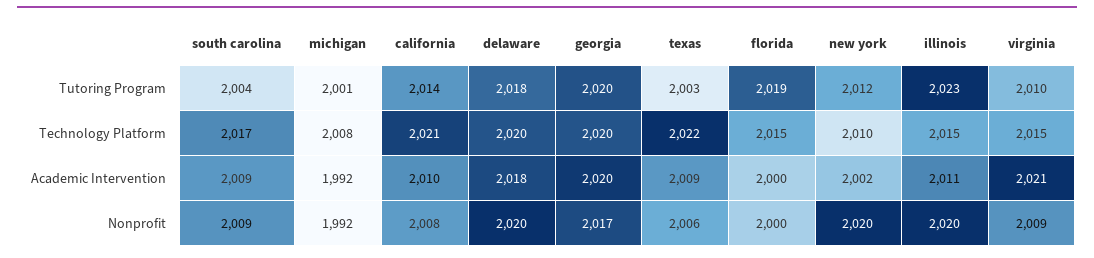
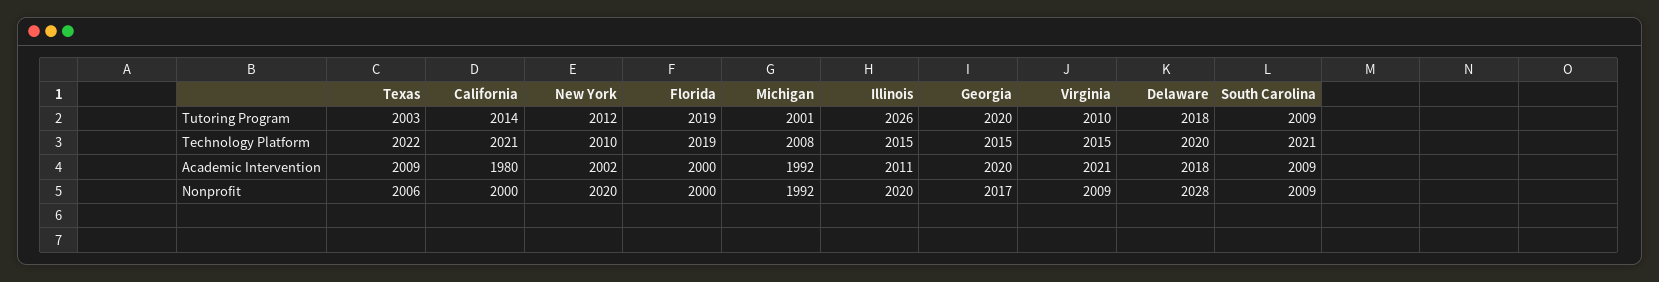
  {
    "south carolina": {
-     "Tutoring Program": 2004,
+     "Tutoring Program": 2009,
-     "Technology Platform": 2017,
+     "Technology Platform": 2021,
      "Academic Intervention": 2009,
      "Nonprofit": 2009
    },
    "michigan": {
      "Tutoring Program": 2001,
      "Technology Platform": 2008,
      "Academic Intervention": 1992,
      "Nonprofit": 1992
    },
    "california": {
      "Tutoring Program": 2014,
      "Technology Platform": 2021,
-     "Academic Intervention": 2010,
+     "Academic Intervention": 1980,
-     "Nonprofit": 2008
+     "Nonprofit": 2000
    },
    "delaware": {
      "Tutoring Program": 2018,
      "Technology Platform": 2020,
      "Academic Intervention": 2018,
-     "Nonprofit": 2020
+     "Nonprofit": 2028
    },
    "georgia": {
      "Tutoring Program": 2020,
-     "Technology Platform": 2020,
+     "Technology Platform": 2015,
      "Academic Intervention": 2020,
      "Nonprofit": 2017
    },
    "texas": {
      "Tutoring Program": 2003,
      "Technology Platform": 2022,
      "Academic Intervention": 2009,
      "Nonprofit": 2006
    },
    "florida": {
      "Tutoring Program": 2019,
-     "Technology Platform": 2015,
+     "Technology Platform": 2019,
      "Academic Intervention": 2000,
      "Nonprofit": 2000
    },
    "new york": {
      "Tutoring Program": 2012,
      "Technology Platform": 2010,
      "Academic Intervention": 2002,
      "Nonprofit": 2020
    },
    "illinois": {
-     "Tutoring Program": 2023,
+     "Tutoring Program": 2026,
      "Technology Platform": 2015,
      "Academic Intervention": 2011,
      "Nonprofit": 2020
    },
    "virginia": {
      "Tutoring Program": 2010,
      "Technology Platform": 2015,
      "Academic Intervention": 2021,
      "Nonprofit": 2009
    }
  }

